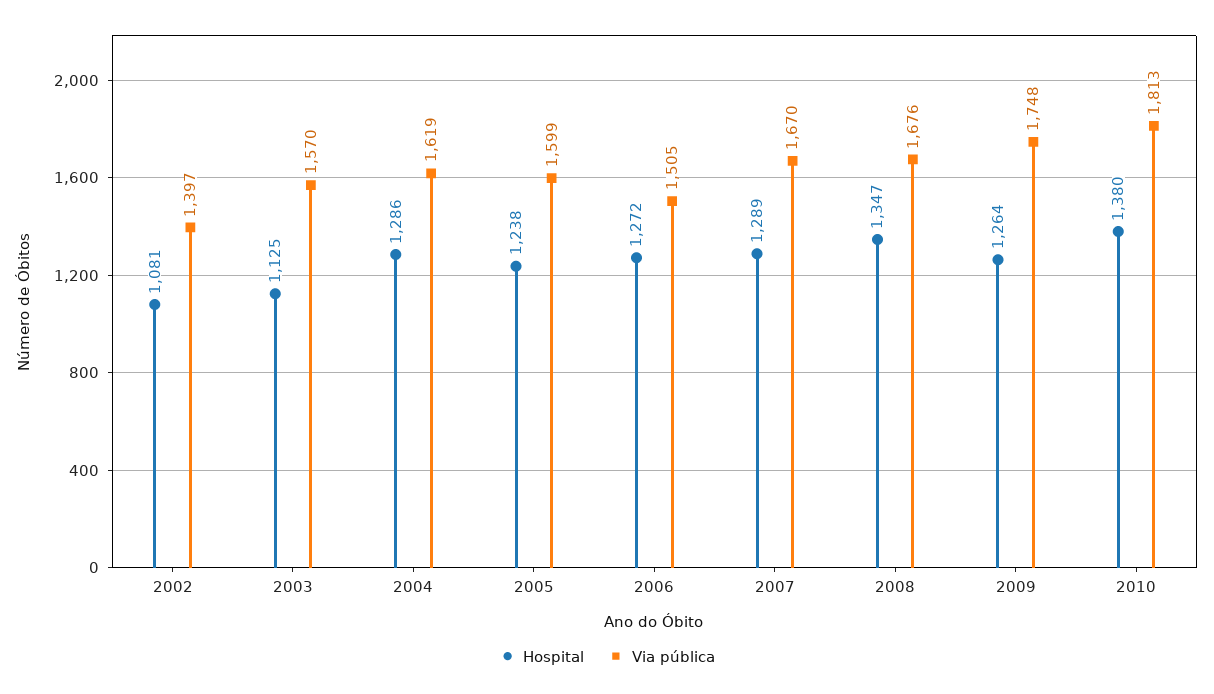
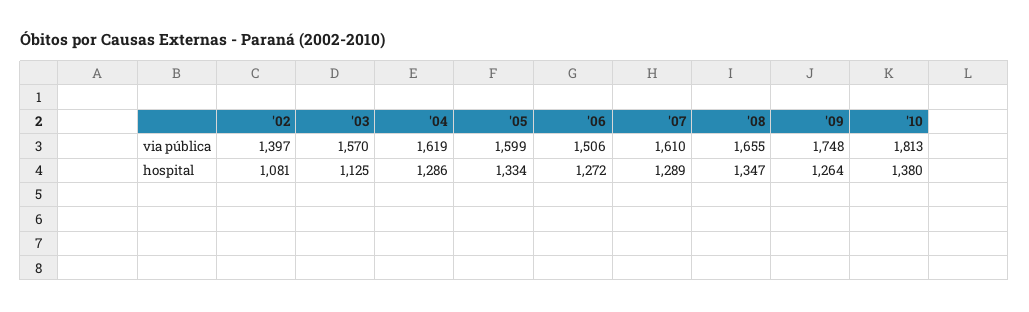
  {
    "Hospital": {
      "2002": 1081,
      "2003": 1125,
      "2004": 1286,
-     "2005": 1238,
+     "2005": 1334,
      "2006": 1272,
      "2007": 1289,
      "2008": 1347,
      "2009": 1264,
      "2010": 1380
    },
    "Via pública": {
      "2002": 1397,
      "2003": 1570,
      "2004": 1619,
      "2005": 1599,
-     "2006": 1505,
+     "2006": 1506,
-     "2007": 1670,
+     "2007": 1610,
-     "2008": 1676,
+     "2008": 1655,
      "2009": 1748,
      "2010": 1813
    }
  }

